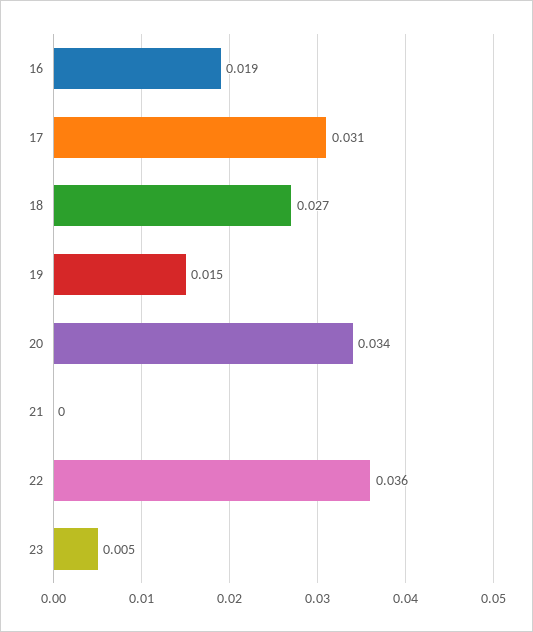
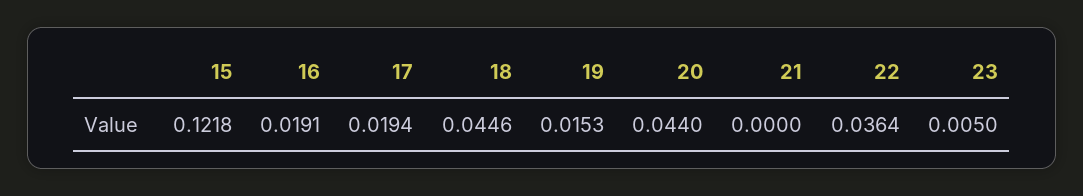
  {
    "16": 0.0191,
-   "17": 0.031,
+   "17": 0.0194,
-   "18": 0.027,
+   "18": 0.0446,
    "19": 0.0153,
-   "20": 0.034,
+   "20": 0.044,
    "21": 0,
    "22": 0.0364,
-   "23": 0.005
+   "23": 0.005,
+   "15": 0.1218
  }

